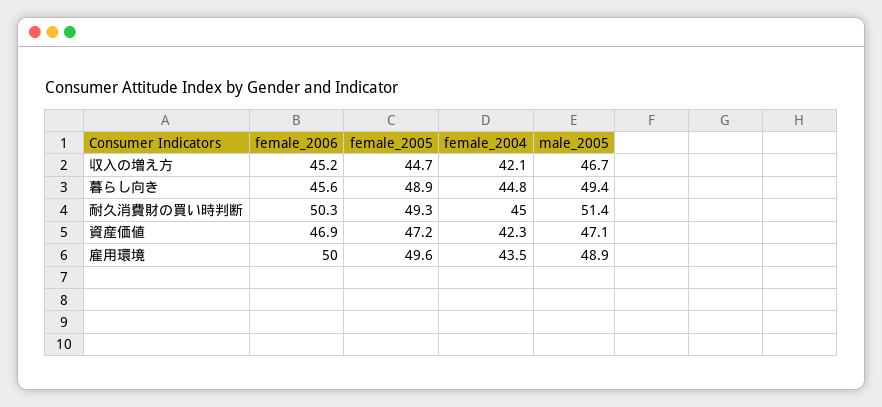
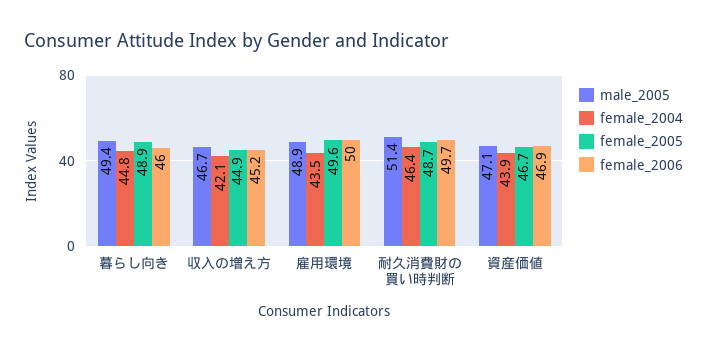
  {
    "female_2006": {
      "収入の増え方": 45.2,
-     "暮らし向き": 45.6,
+     "暮らし向き": 46,
-     "耐久消費財の買い時判断": 50.3,
+     "耐久消費財の買い時判断": 49.7,
      "資産価値": 46.9,
      "雇用環境": 50
    },
    "female_2005": {
-     "収入の増え方": 44.7,
+     "収入の増え方": 44.9,
      "暮らし向き": 48.9,
-     "耐久消費財の買い時判断": 49.3,
+     "耐久消費財の買い時判断": 48.7,
-     "資産価値": 47.2,
+     "資産価値": 46.7,
      "雇用環境": 49.6
    },
    "female_2004": {
      "収入の増え方": 42.1,
      "暮らし向き": 44.8,
-     "耐久消費財の買い時判断": 45,
+     "耐久消費財の買い時判断": 46.4,
-     "資産価値": 42.3,
+     "資産価値": 43.9,
      "雇用環境": 43.5
    },
    "male_2005": {
      "収入の増え方": 46.7,
      "暮らし向き": 49.4,
      "耐久消費財の買い時判断": 51.4,
      "資産価値": 47.1,
      "雇用環境": 48.9
    }
  }

